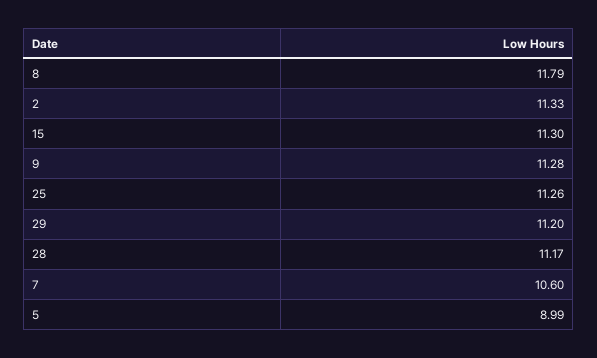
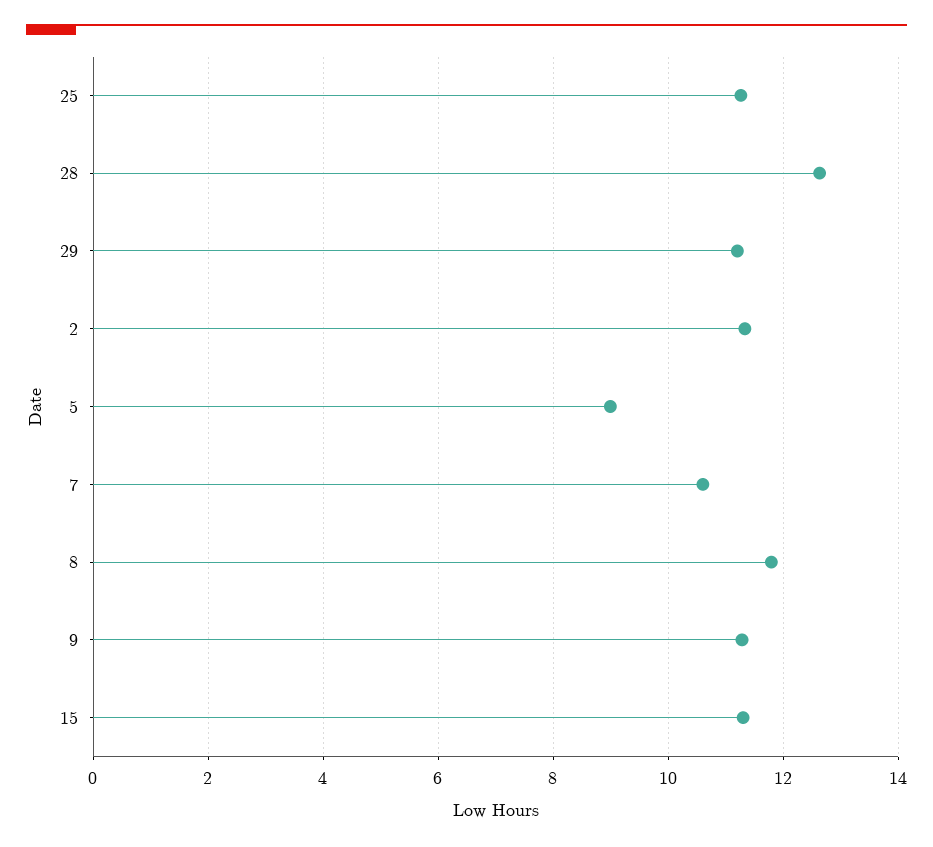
  {
    "8": 11.79,
    "2": 11.33,
    "15": 11.3,
    "9": 11.28,
    "25": 11.26,
    "29": 11.2,
-   "28": 11.17,
+   "28": 12.6,
    "7": 10.6,
    "5": 8.99
  }

